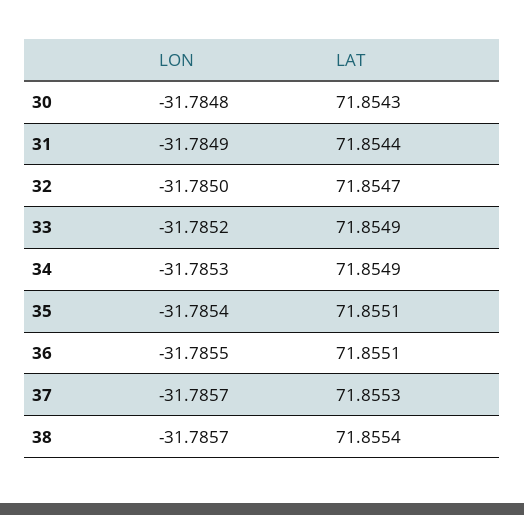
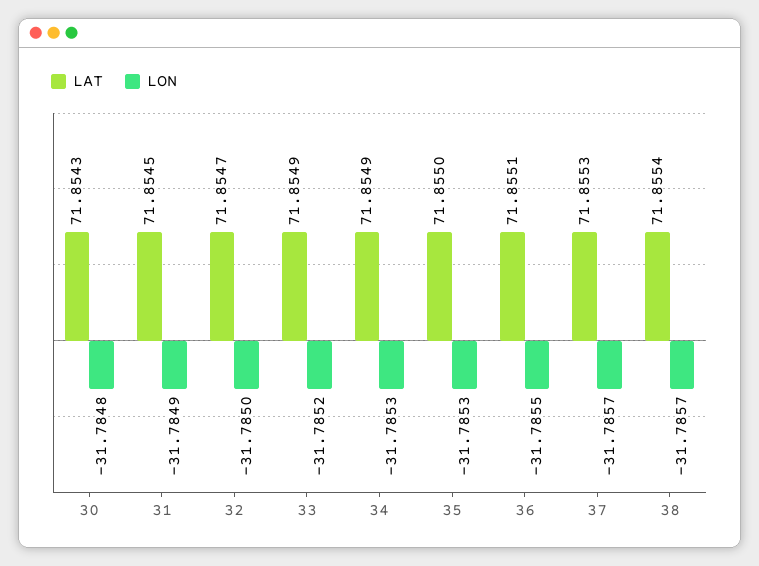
  {
    "LON": {
      "30": -31.7848,
      "31": -31.7849,
      "32": -31.785,
      "33": -31.7852,
      "34": -31.7853,
-     "35": -31.7854,
+     "35": -31.7853,
      "36": -31.7855,
      "37": -31.7857,
      "38": -31.7857
    },
    "LAT": {
      "30": 71.8543,
-     "31": 71.8544,
+     "31": 71.8545,
      "32": 71.8547,
      "33": 71.8549,
      "34": 71.8549,
-     "35": 71.8551,
+     "35": 71.855,
      "36": 71.8551,
      "37": 71.8553,
      "38": 71.8554
    }
  }

